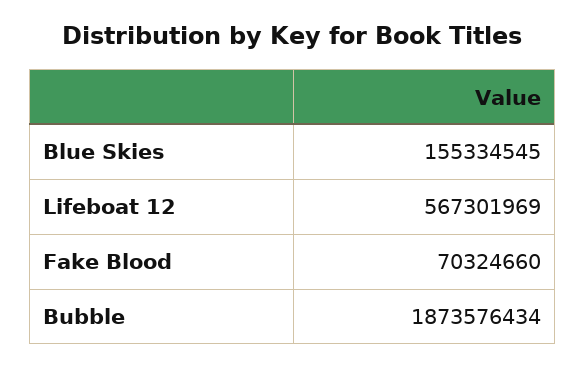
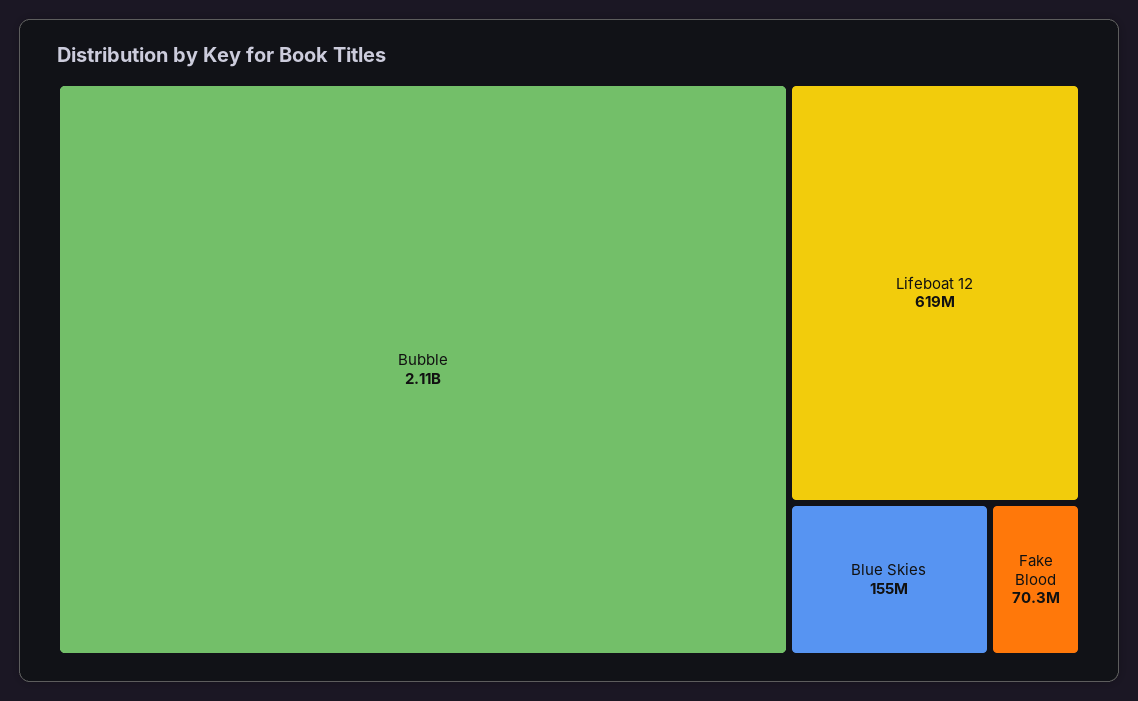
  {
    "Blue Skies": 155334545,
-   "Lifeboat 12": 567301969,
+   "Lifeboat 12": 619000000,
    "Fake Blood": 70324660,
-   "Bubble": 1873576434
+   "Bubble": 2110000000
  }

